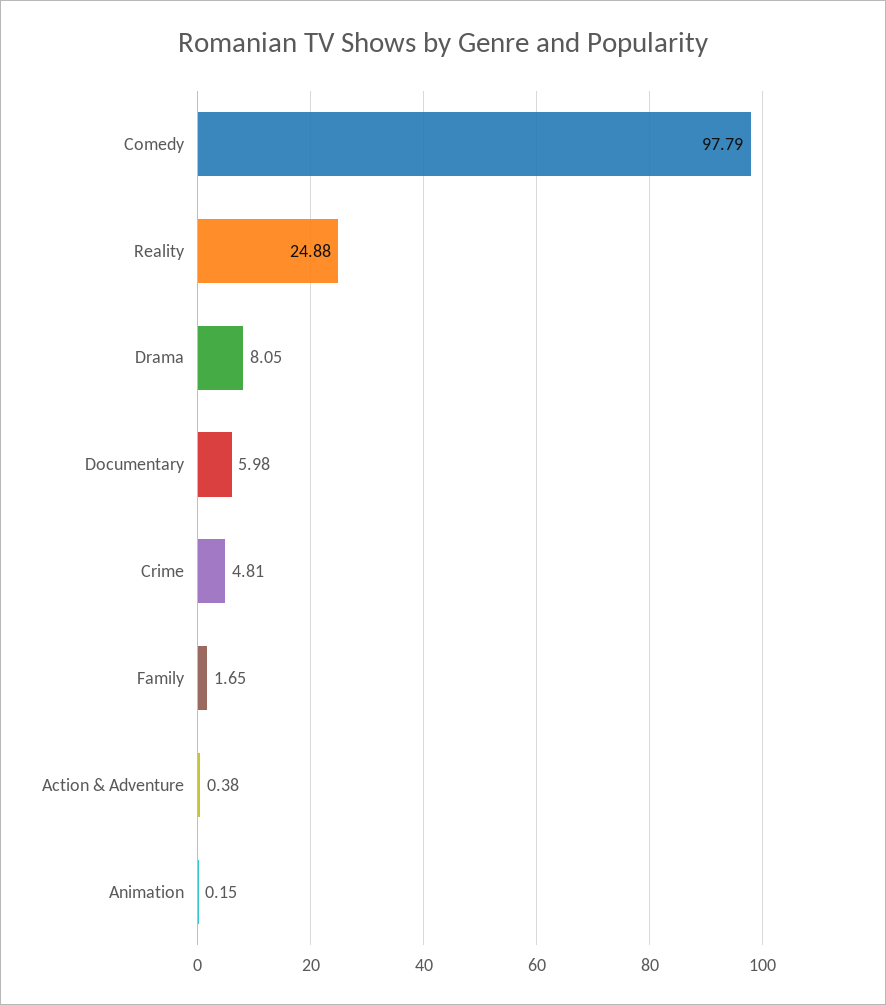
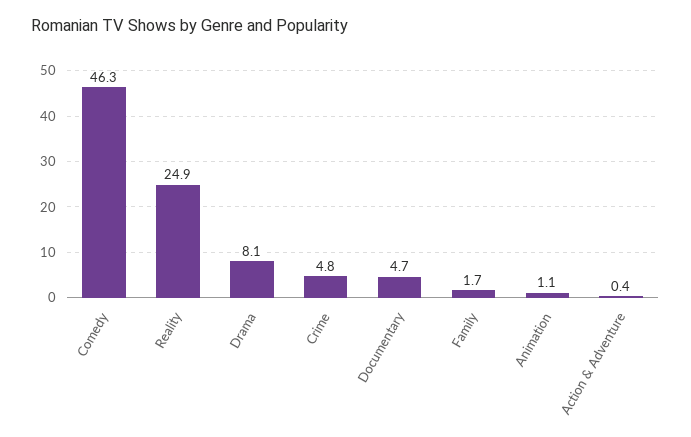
  {
-   "Comedy": 97.79,
+   "Comedy": 46.3,
    "Reality": 24.88,
    "Drama": 8.05,
-   "Documentary": 5.98,
+   "Documentary": 4.7,
    "Crime": 4.81,
    "Family": 1.65,
    "Action & Adventure": 0.38,
-   "Animation": 0.15
+   "Animation": 1.1
  }

